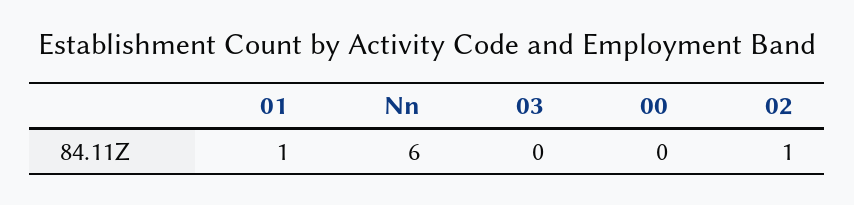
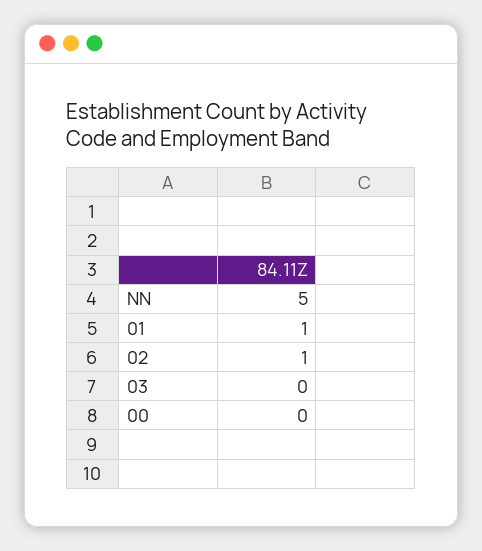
  {
    "01": 1,
-   "Nn": 6,
+   "Nn": 5,
    "03": 0,
    "00": 0,
    "02": 1
  }

